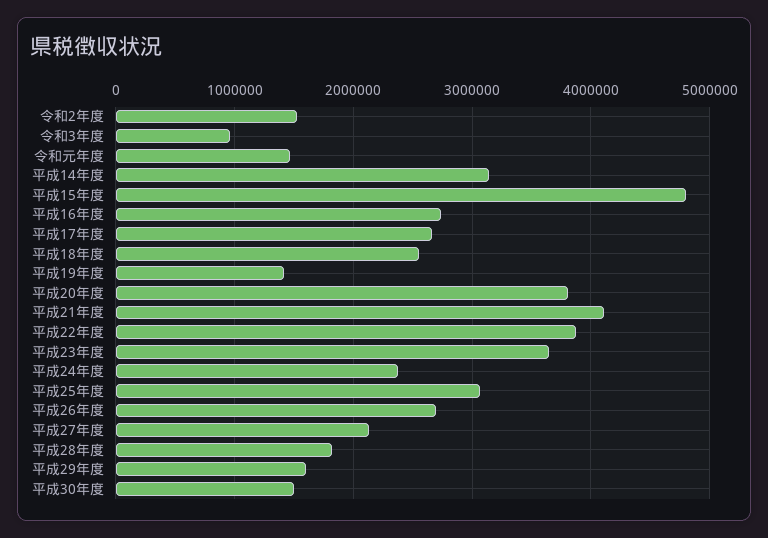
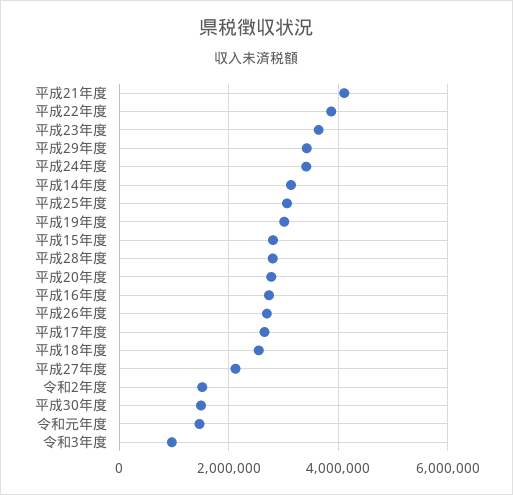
  {
    "令和2年度": 1500000,
    "令和3年度": 1000000,
    "令和元年度": 1500000,
    "平成14年度": 3100000,
-   "平成15年度": 4800000,
+   "平成15年度": 2800000,
    "平成16年度": 2700000,
    "平成17年度": 2700000,
    "平成18年度": 2500000,
-   "平成19年度": 1400000,
+   "平成19年度": 3000000,
-   "平成20年度": 3800000,
+   "平成20年度": 2800000,
    "平成21年度": 4100000,
    "平成22年度": 3900000,
    "平成23年度": 3600000,
-   "平成24年度": 2400000,
+   "平成24年度": 3400000,
    "平成25年度": 3100000,
    "平成26年度": 2700000,
    "平成27年度": 2100000,
-   "平成28年度": 1800000,
+   "平成28年度": 2800000,
-   "平成29年度": 1600000,
+   "平成29年度": 3400000,
    "平成30年度": 1500000
  }

